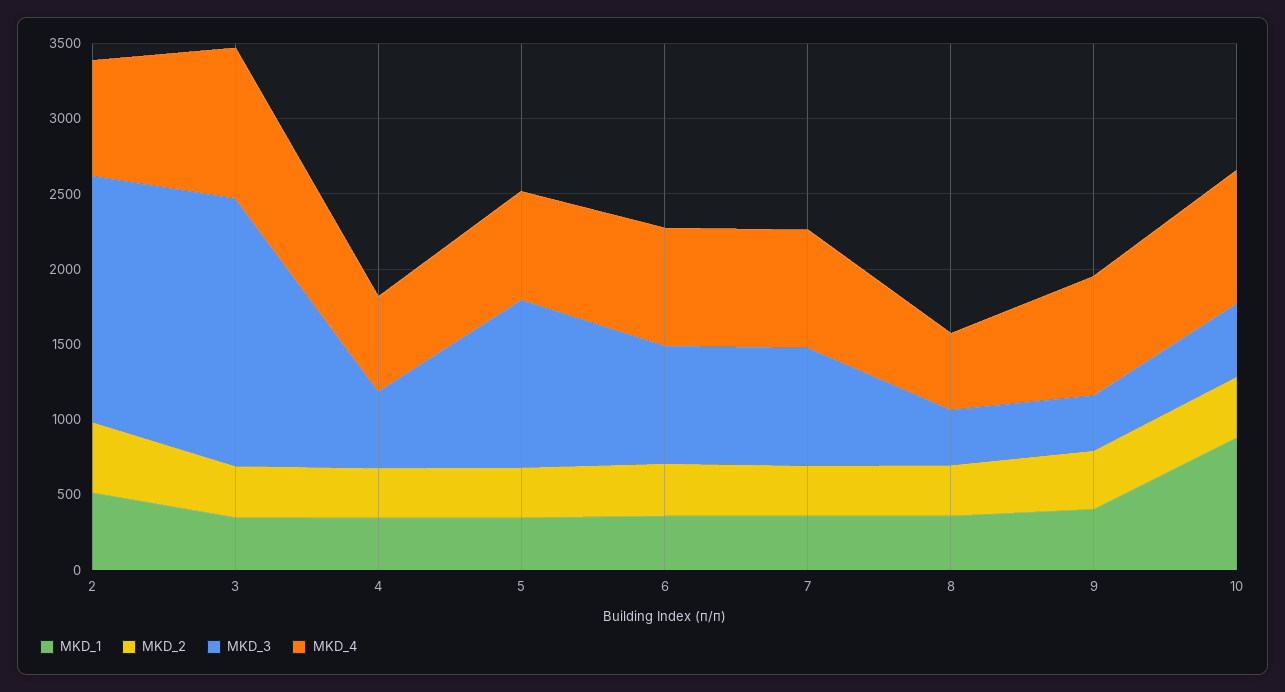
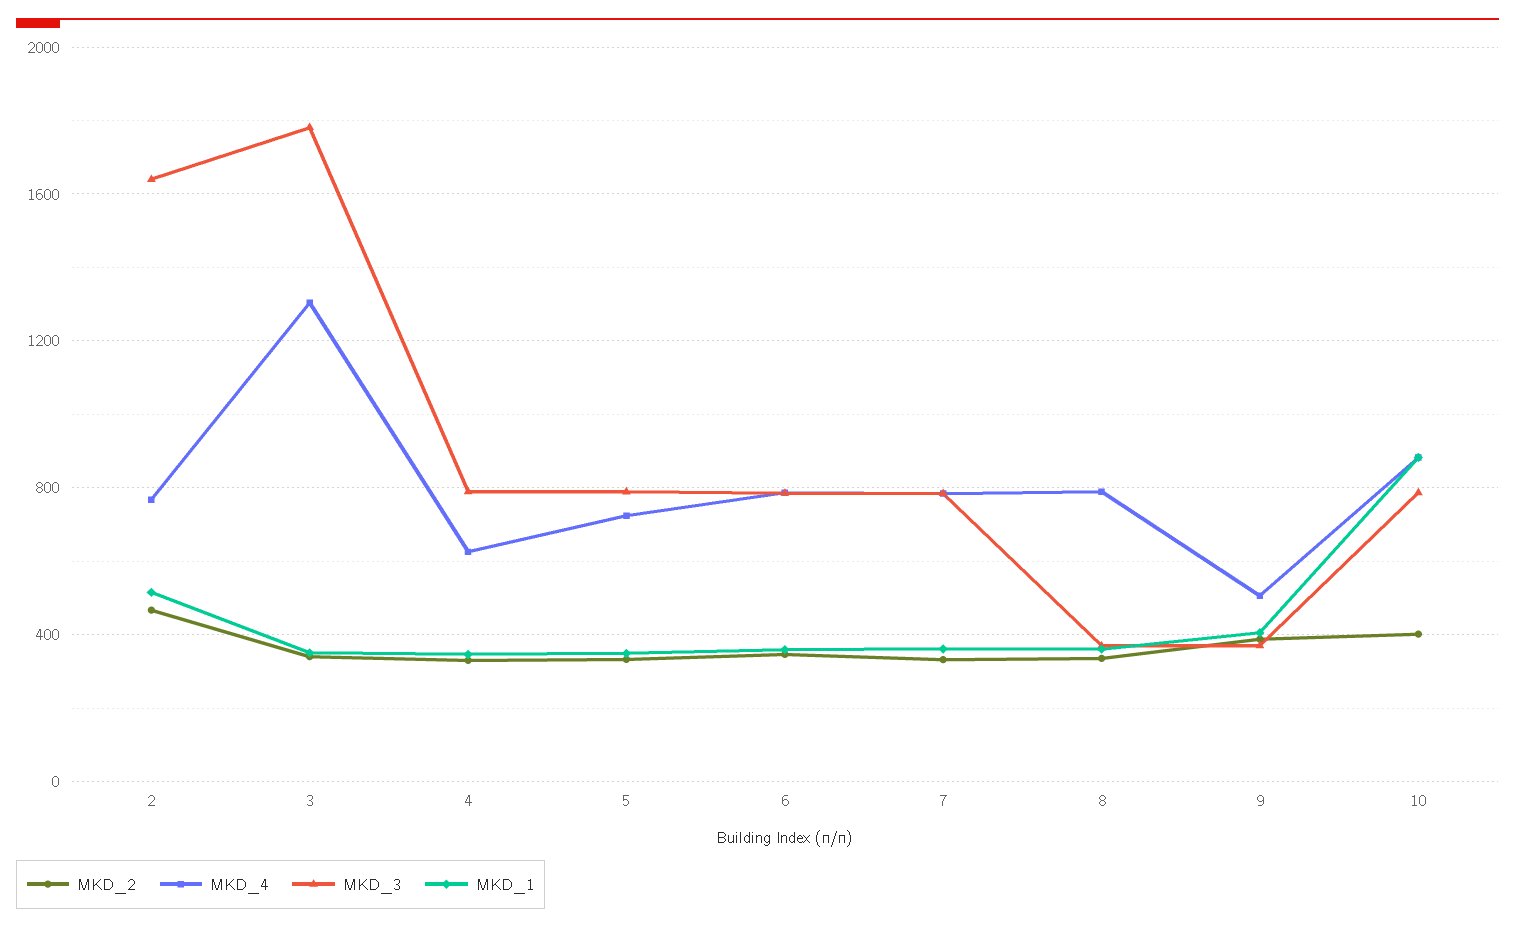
  {
    "MKD_1": {
      "2": 500,
      "3": 350,
      "4": 350,
      "5": 350,
      "6": 350,
      "7": 350,
      "8": 350,
      "9": 400,
      "10": 900
    },
    "MKD_2": {
      "2": 450,
      "3": 350,
      "4": 350,
      "5": 350,
      "6": 350,
      "7": 350,
      "8": 350,
      "9": 400,
      "10": 400
    },
    "MKD_3": {
      "2": 1650,
      "3": 1800,
-     "4": 500,
+     "4": 800,
-     "5": 1100,
+     "5": 800,
      "6": 800,
      "7": 800,
      "8": 350,
      "9": 350,
-     "10": 500
+     "10": 800
    },
    "MKD_4": {
      "2": 750,
-     "3": 1000,
+     "3": 1300,
      "4": 650,
      "5": 700,
      "6": 800,
      "7": 800,
-     "8": 500,
+     "8": 800,
-     "9": 800,
+     "9": 500,
      "10": 900
    }
  }

